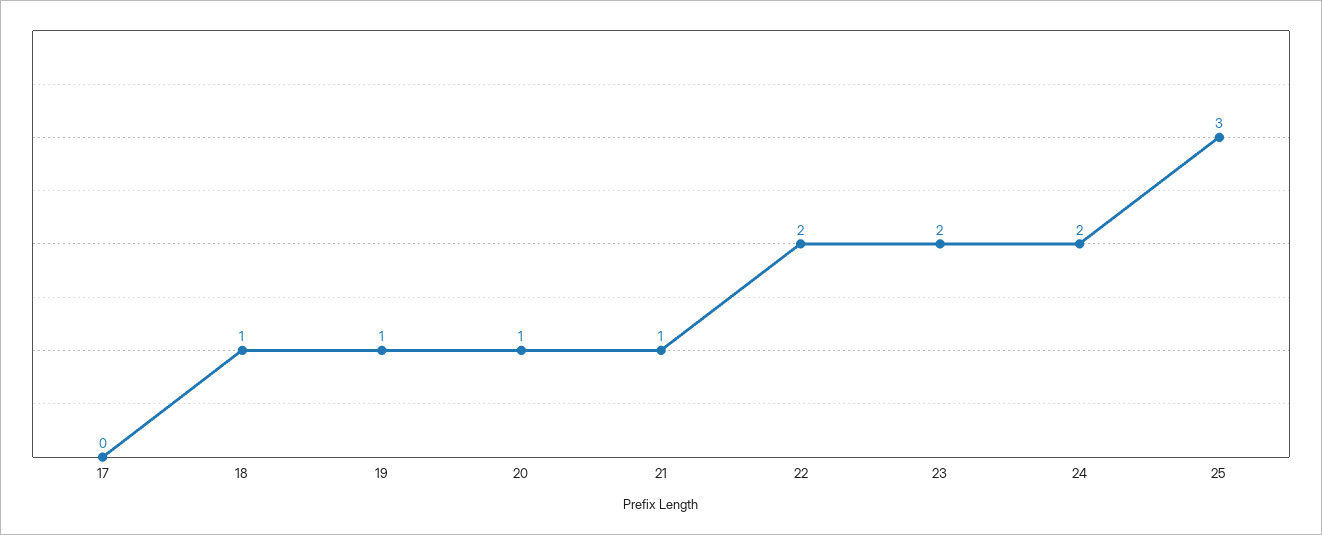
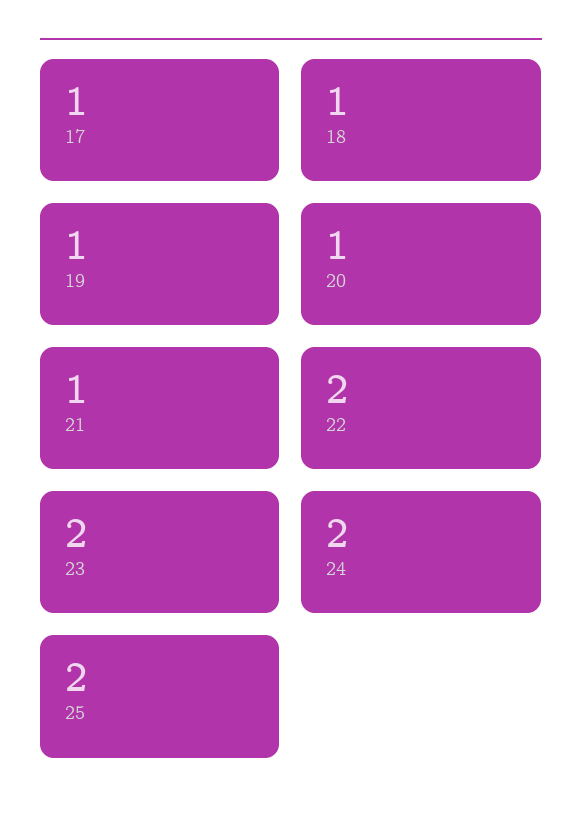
  {
-   "17": 0,
+   "17": 1,
    "18": 1,
    "19": 1,
    "20": 1,
    "21": 1,
    "22": 2,
    "23": 2,
    "24": 2,
-   "25": 3
+   "25": 2
  }

